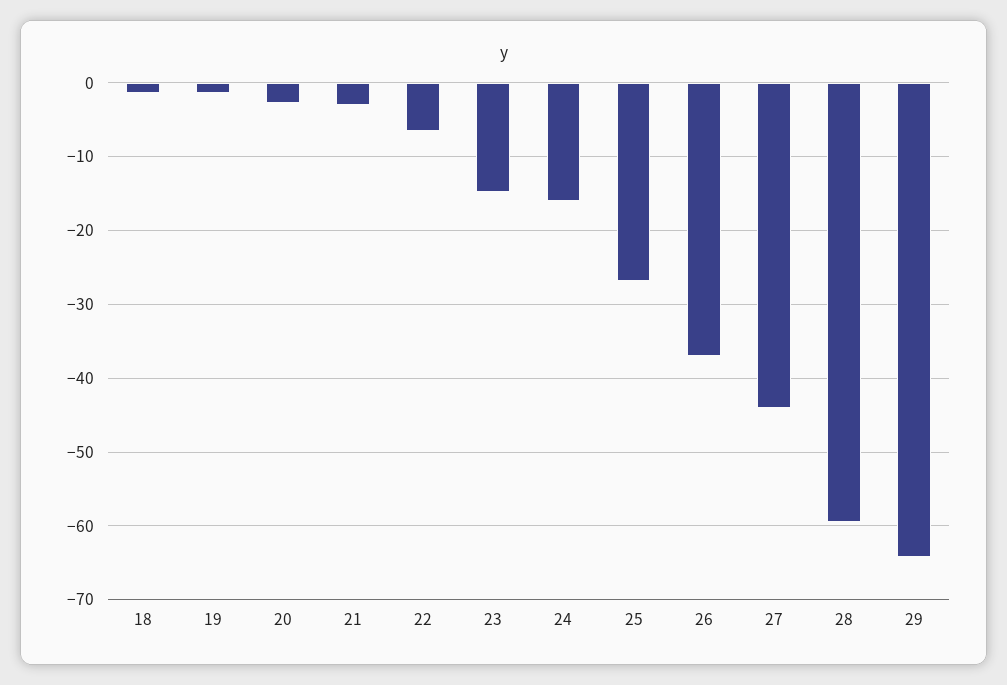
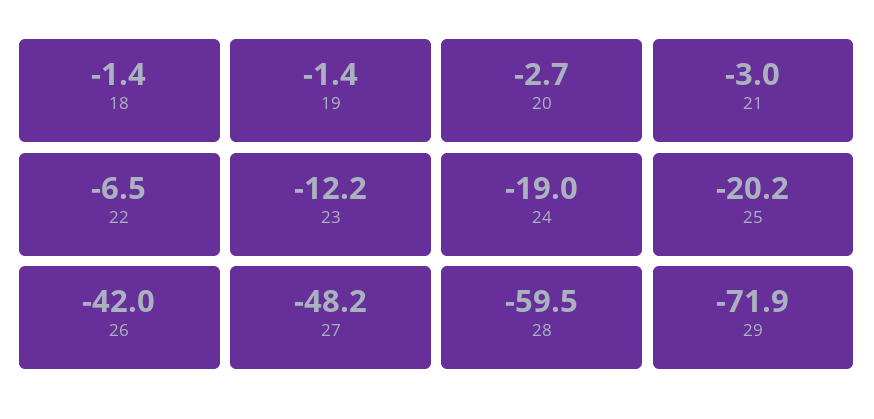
  {
    "18": -1.4,
    "19": -1.4,
    "20": -2.7,
    "21": -3,
    "22": -6.5,
-   "23": -15,
+   "23": -12.2,
-   "24": -16,
+   "24": -19,
-   "25": -27,
+   "25": -20.2,
-   "26": -37,
+   "26": -42,
-   "27": -44,
+   "27": -48.2,
    "28": -59.5,
-   "29": -64
+   "29": -71.9
  }

